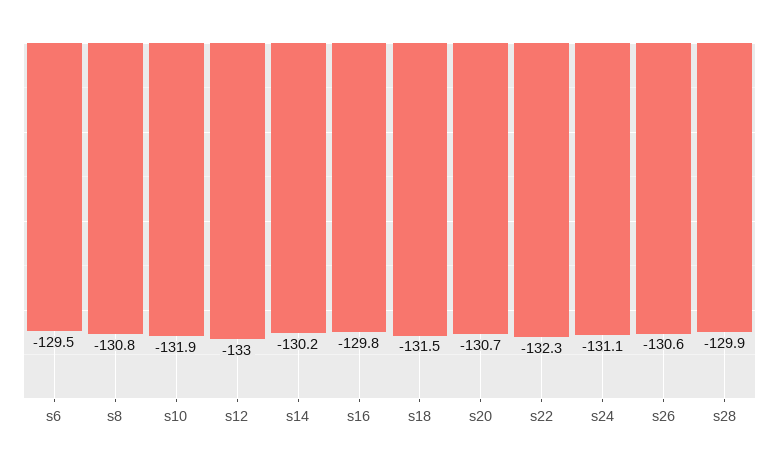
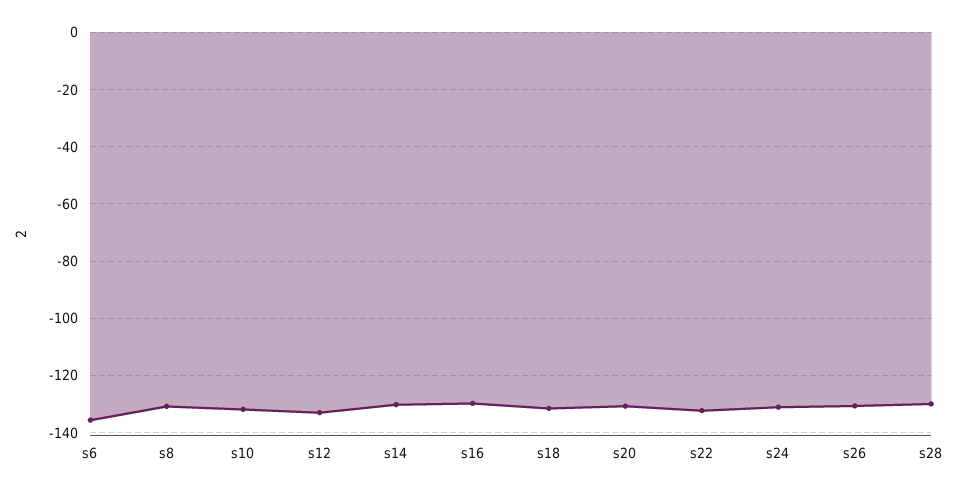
  {
-   "s6": -129.5,
+   "s6": -135,
    "s8": -130.8,
    "s10": -131.9,
    "s12": -133,
    "s14": -130.2,
    "s16": -129.8,
    "s18": -131.5,
    "s20": -130.7,
    "s22": -132.3,
    "s24": -131.1,
    "s26": -130.6,
    "s28": -129.9
  }

